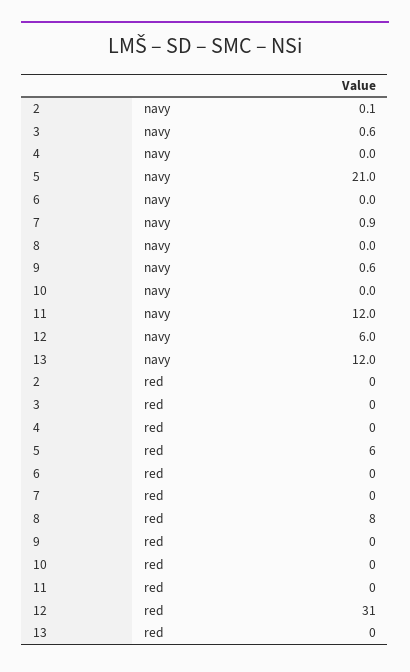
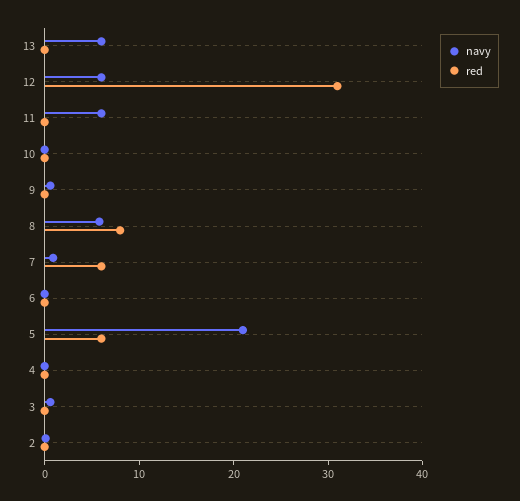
  {
    "navy": {
      "2": 0.1,
      "3": 0.6,
      "4": 0,
      "5": 21,
      "6": 0,
      "7": 0.9,
-     "8": 0,
+     "8": 6,
      "9": 0.6,
      "10": 0,
-     "11": 12,
+     "11": 6,
      "12": 6,
-     "13": 12
+     "13": 6
    },
    "red": {
      "2": 0,
      "3": 0,
      "4": 0,
      "5": 6,
      "6": 0,
-     "7": 0,
+     "7": 6,
      "8": 8,
      "9": 0,
      "10": 0,
      "11": 0,
      "12": 31,
      "13": 0
    }
  }

